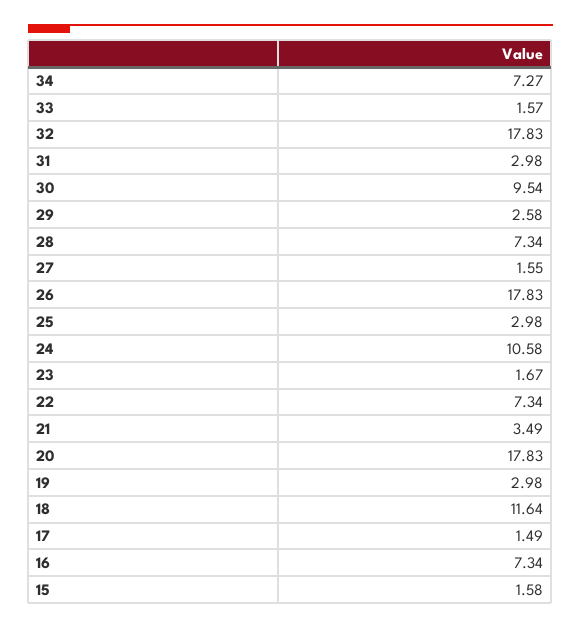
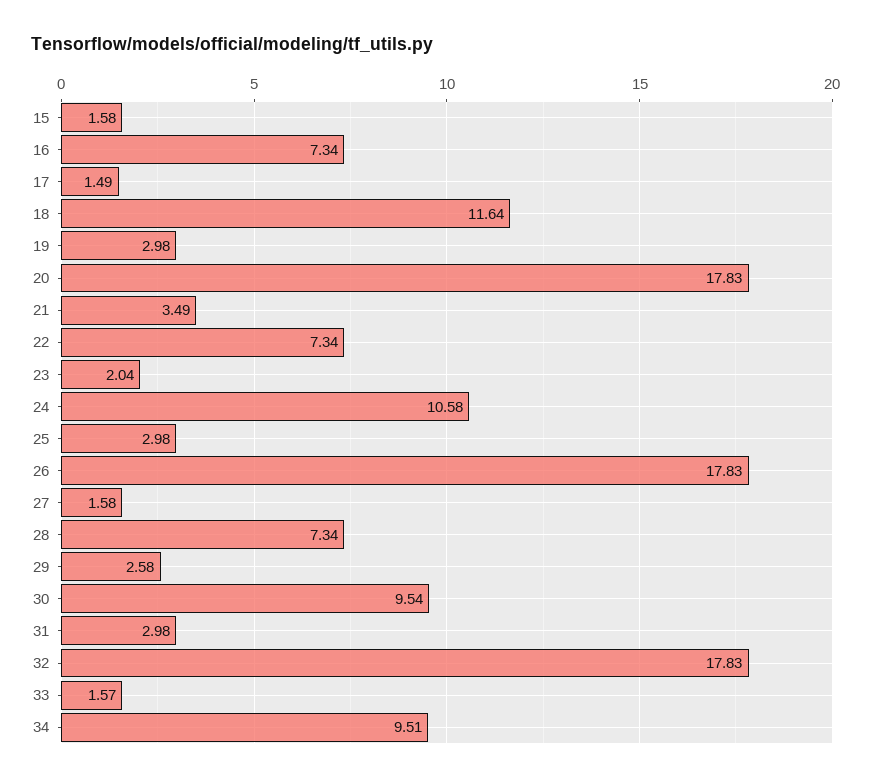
  {
-   "34": 7.27,
+   "34": 9.51,
    "33": 1.57,
    "32": 17.83,
    "31": 2.98,
    "30": 9.54,
    "29": 2.58,
    "28": 7.34,
-   "27": 1.55,
+   "27": 1.58,
    "26": 17.83,
    "25": 2.98,
    "24": 10.58,
-   "23": 1.67,
+   "23": 2.04,
    "22": 7.34,
    "21": 3.49,
    "20": 17.83,
    "19": 2.98,
    "18": 11.64,
    "17": 1.49,
    "16": 7.34,
    "15": 1.58
  }

